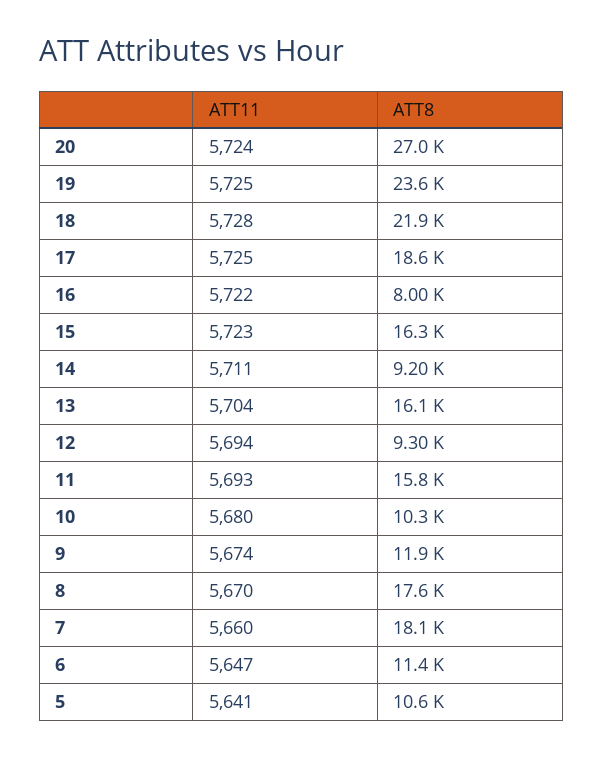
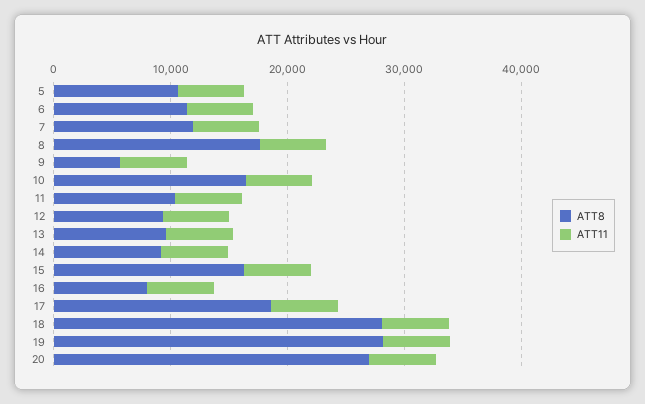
  {
    "ATT11": {
      "20": 5724,
      "19": 5725,
      "18": 5728,
      "17": 5725,
      "16": 5722,
      "15": 5723,
      "14": 5711,
      "13": 5704,
      "12": 5694,
      "11": 5693,
      "10": 5680,
      "9": 5674,
      "8": 5670,
      "7": 5660,
      "6": 5647,
      "5": 5641
    },
    "ATT8": {
      "20": 27000,
-     "19": 23600,
+     "19": 28000,
-     "18": 21900,
+     "18": 28000,
      "17": 18600,
      "16": 8000,
      "15": 16300,
      "14": 9200,
-     "13": 16100,
+     "13": 10000,
      "12": 9300,
-     "11": 15800,
+     "11": 10000,
-     "10": 10300,
+     "10": 16000,
-     "9": 11900,
+     "9": 6000,
      "8": 17600,
-     "7": 18100,
+     "7": 12000,
      "6": 11400,
      "5": 10600
    }
  }

